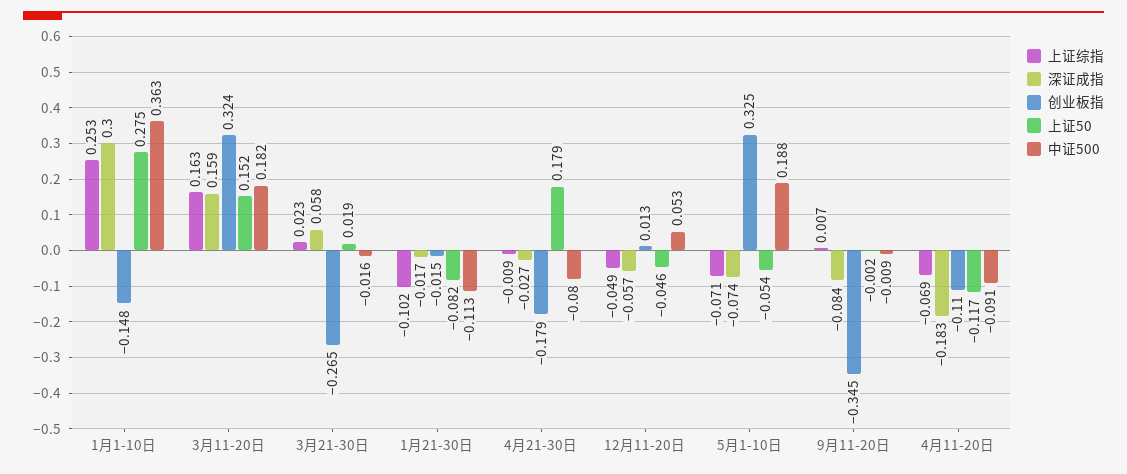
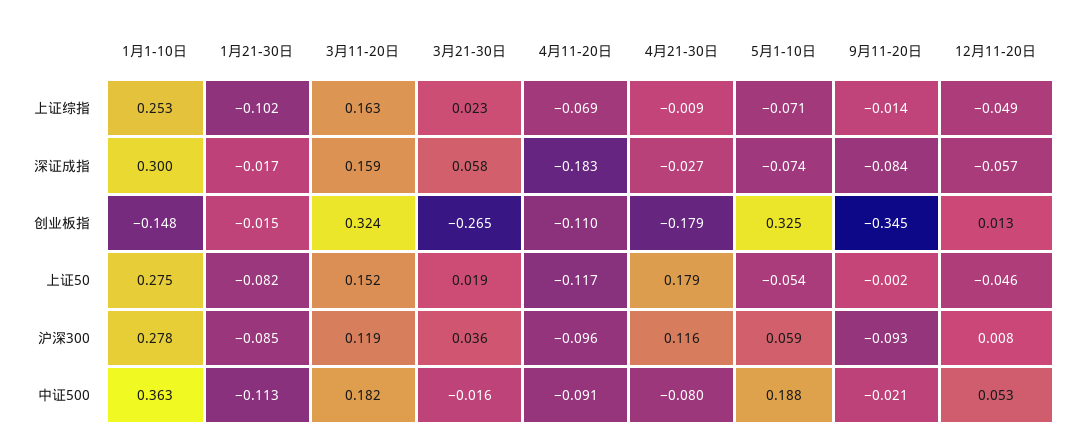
  {
    "上证综指": {
      "1月1-10日": 0.253,
      "3月11-20日": 0.163,
      "3月21-30日": 0.023,
      "1月21-30日": -0.102,
      "4月21-30日": -0.009,
      "12月11-20日": -0.049,
      "5月1-10日": -0.071,
-     "9月11-20日": 0.007,
+     "9月11-20日": -0.014,
      "4月11-20日": -0.069
    },
    "深证成指": {
      "1月1-10日": 0.3,
      "3月11-20日": 0.159,
      "3月21-30日": 0.058,
      "1月21-30日": -0.017,
      "4月21-30日": -0.027,
      "12月11-20日": -0.057,
      "5月1-10日": -0.074,
      "9月11-20日": -0.084,
      "4月11-20日": -0.183
    },
    "创业板指": {
      "1月1-10日": -0.148,
      "3月11-20日": 0.324,
      "3月21-30日": -0.265,
      "1月21-30日": -0.015,
      "4月21-30日": -0.179,
      "12月11-20日": 0.013,
      "5月1-10日": 0.325,
      "9月11-20日": -0.345,
      "4月11-20日": -0.11
    },
    "上证50": {
      "1月1-10日": 0.275,
      "3月11-20日": 0.152,
      "3月21-30日": 0.019,
      "1月21-30日": -0.082,
      "4月21-30日": 0.179,
      "12月11-20日": -0.046,
      "5月1-10日": -0.054,
      "9月11-20日": -0.002,
      "4月11-20日": -0.117
    },
    "中证500": {
      "1月1-10日": 0.363,
      "3月11-20日": 0.182,
      "3月21-30日": -0.016,
      "1月21-30日": -0.113,
      "4月21-30日": -0.08,
      "12月11-20日": 0.053,
      "5月1-10日": 0.188,
-     "9月11-20日": -0.009,
+     "9月11-20日": -0.021,
      "4月11-20日": -0.091
-   }
+   },
+   "沪深300": {
+     "1月1-10日": 0.278,
+     "1月21-30日": -0.085,
+     "3月11-20日": 0.119,
+     "3月21-30日": 0.036,
+     "4月11-20日": -0.096,
+     "4月21-30日": 0.116,
+     "5月1-10日": 0.059,
+     "9月11-20日": -0.093,
+     "12月11-20日": 0.008
+   }
  }

